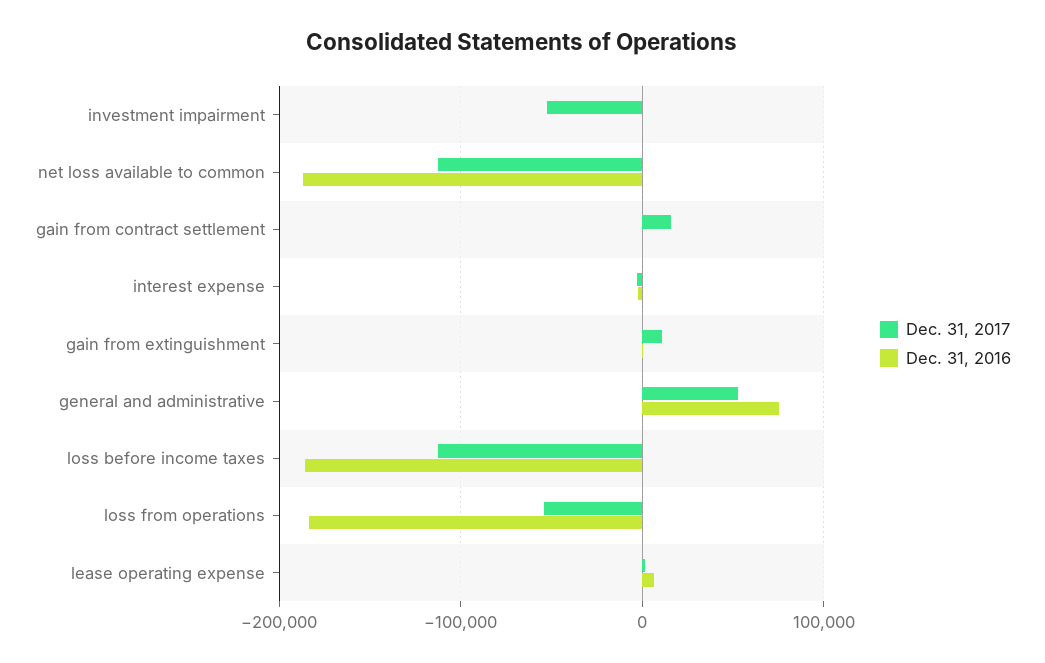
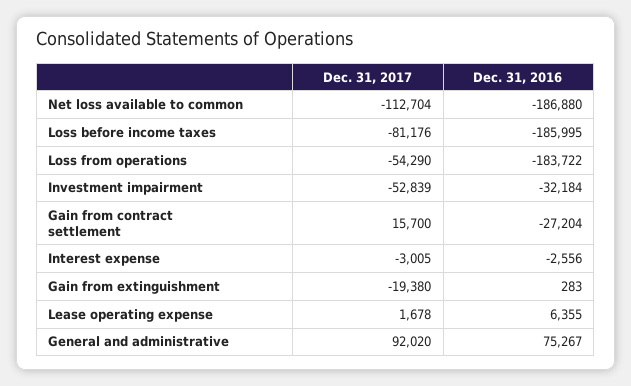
  {
    "Dec. 31, 2017": {
      "investment impairment": -52839,
      "net loss available to common": -112704,
      "gain from contract settlement": 15700,
      "interest expense": -3005,
-     "gain from extinguishment": 10000,
+     "gain from extinguishment": -19380,
-     "general and administrative": 50000,
+     "general and administrative": 92020,
-     "loss before income taxes": -110000,
+     "loss before income taxes": -81176,
      "loss from operations": -54290,
      "lease operating expense": 1678
    },
    "Dec. 31, 2016": {
-     "investment impairment": 0,
+     "investment impairment": -32184,
      "net loss available to common": -186880,
-     "gain from contract settlement": 0,
+     "gain from contract settlement": -27204,
      "interest expense": -2556,
      "gain from extinguishment": 283,
      "general and administrative": 75267,
      "loss before income taxes": -185995,
      "loss from operations": -183722,
      "lease operating expense": 6355
    }
  }

